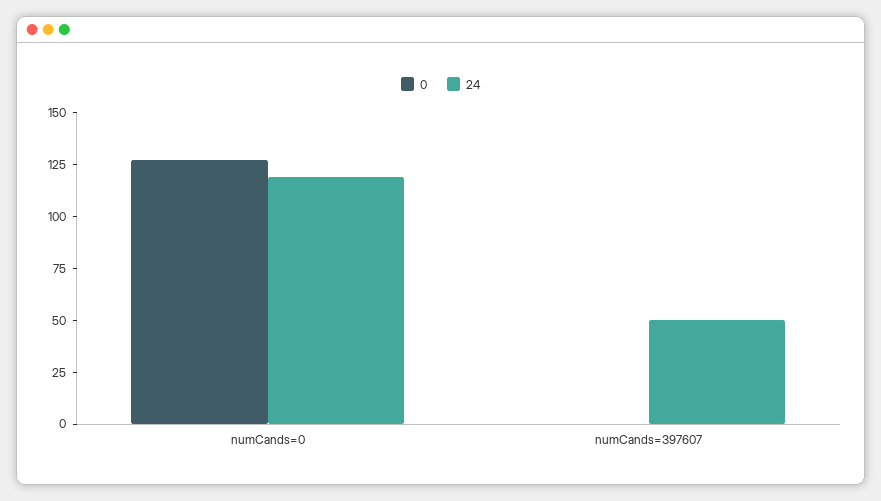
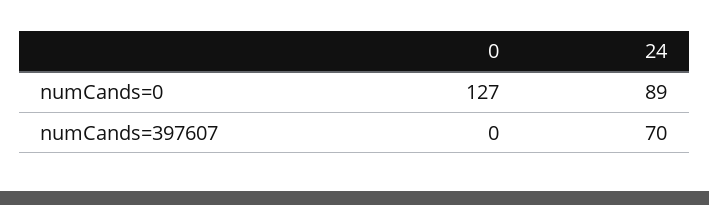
  {
    "0": {
      "numCands=0": 127,
      "numCands=397607": 0
    },
    "24": {
-     "numCands=0": 120,
+     "numCands=0": 89,
-     "numCands=397607": 50
+     "numCands=397607": 70
    }
  }

